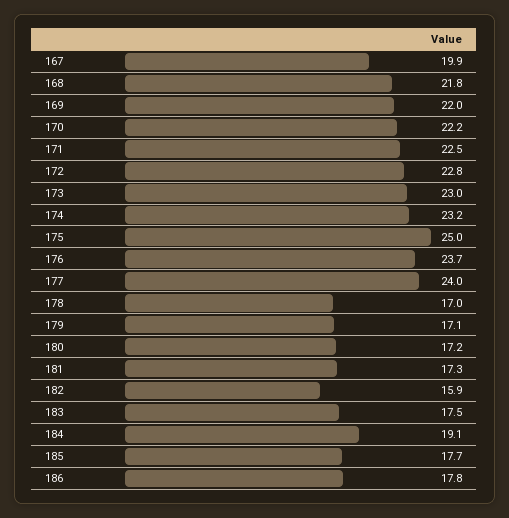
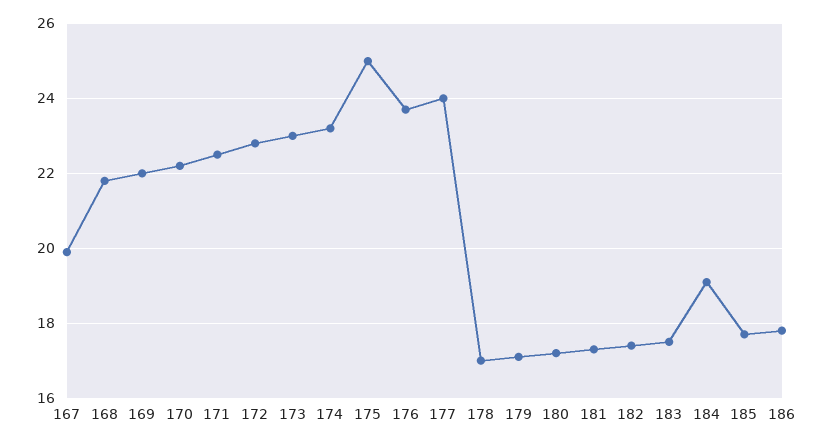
  {
    "167": 19.9,
    "168": 21.8,
    "169": 22,
    "170": 22.2,
    "171": 22.5,
    "172": 22.8,
    "173": 23,
    "174": 23.2,
    "175": 25,
    "176": 23.7,
    "177": 24,
    "178": 17,
    "179": 17.1,
    "180": 17.2,
    "181": 17.3,
-   "182": 15.9,
+   "182": 17.5,
    "183": 17.5,
    "184": 19.1,
    "185": 17.7,
    "186": 17.8
  }

